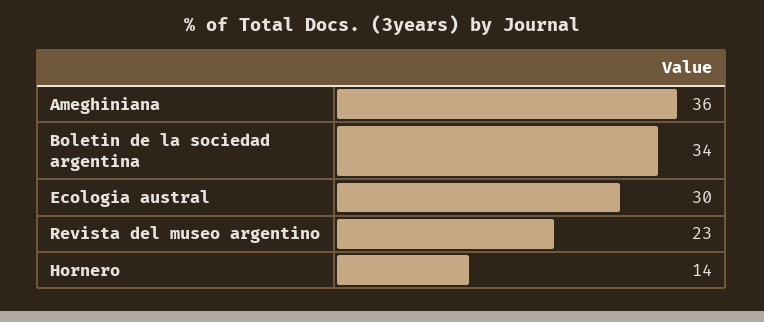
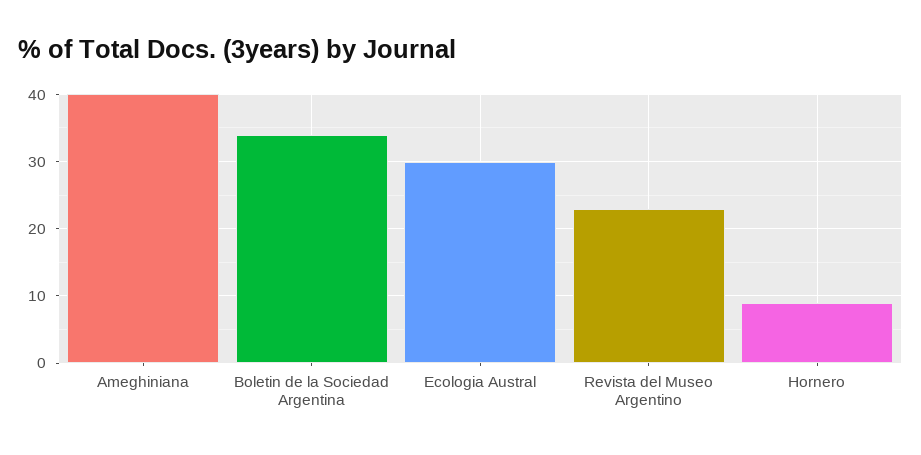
  {
-   "Ameghiniana": 36,
+   "Ameghiniana": 40,
    "Boletin de la sociedad argentina": 34,
    "Ecologia austral": 30,
    "Revista del museo argentino": 23,
-   "Hornero": 14
+   "Hornero": 9
  }

